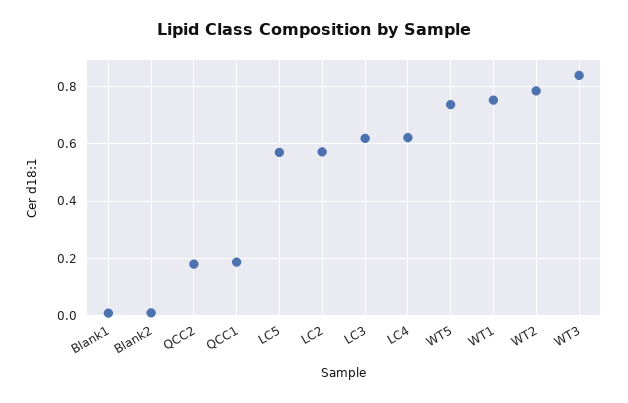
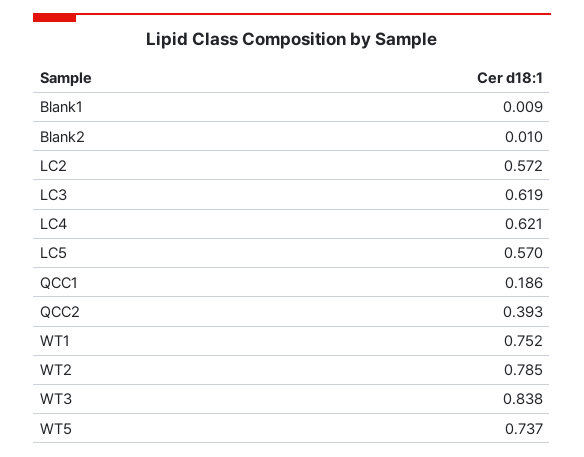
  {
    "Blank1": 0.009,
    "Blank2": 0.01,
-   "QCC2": 0.175,
+   "QCC2": 0.393,
    "QCC1": 0.186,
    "LC5": 0.57,
    "LC2": 0.572,
    "LC3": 0.619,
    "LC4": 0.621,
    "WT5": 0.737,
    "WT1": 0.752,
    "WT2": 0.785,
    "WT3": 0.838
  }

